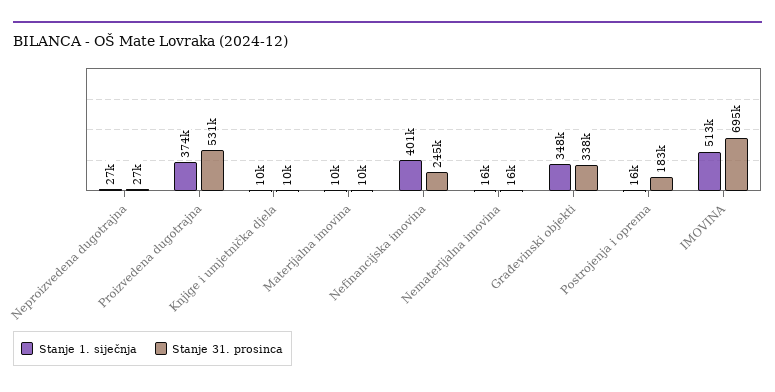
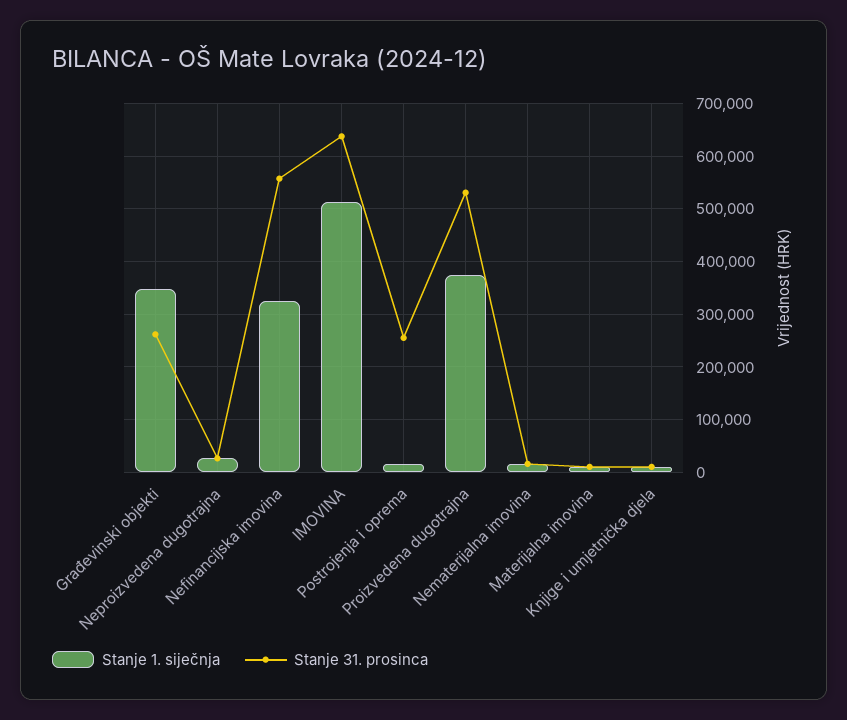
  {
    "Stanje 1. siječnja": {
      "Neproizvedena dugotrajna": 27000,
      "Proizvedena dugotrajna": 374000,
      "Knjige i umjetnička djela": 10000,
      "Materijalna imovina": 10000,
-     "Nefinancijska imovina": 401000,
+     "Nefinancijska imovina": 320000,
      "Nematerijalna imovina": 16000,
      "Građevinski objekti": 348000,
      "Postrojenja i oprema": 16000,
      "IMOVINA": 513000
    },
    "Stanje 31. prosinca": {
      "Neproizvedena dugotrajna": 27000,
      "Proizvedena dugotrajna": 531000,
      "Knjige i umjetnička djela": 10000,
      "Materijalna imovina": 10000,
-     "Nefinancijska imovina": 245000,
+     "Nefinancijska imovina": 560000,
      "Nematerijalna imovina": 16000,
-     "Građevinski objekti": 338000,
+     "Građevinski objekti": 260000,
-     "Postrojenja i oprema": 183000,
+     "Postrojenja i oprema": 260000,
-     "IMOVINA": 695000
+     "IMOVINA": 640000
    }
  }

